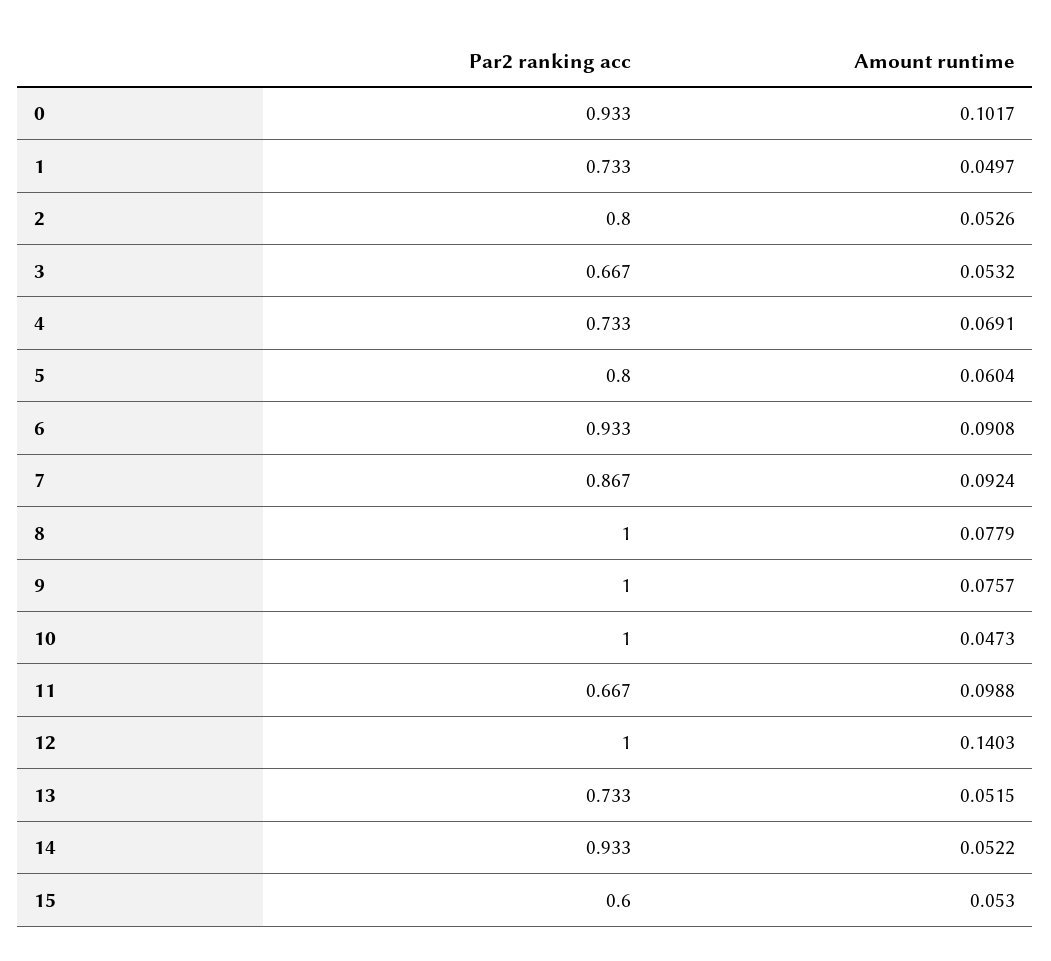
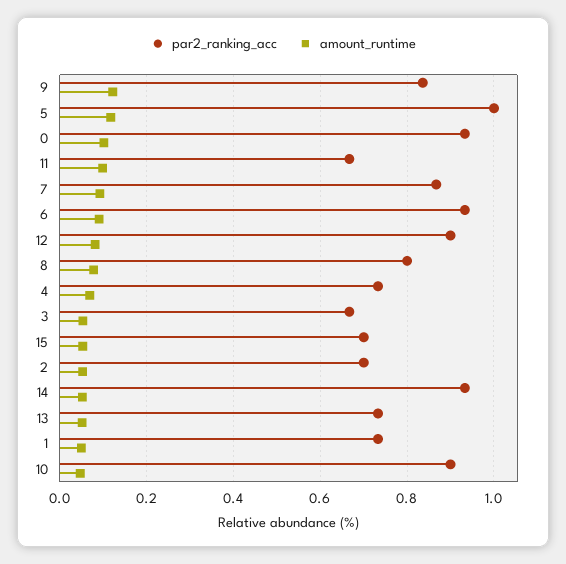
  {
    "Par2 ranking acc": {
      "0": 0.933,
      "1": 0.733,
-     "2": 0.8,
+     "2": 0.7,
      "3": 0.667,
      "4": 0.733,
-     "5": 0.8,
+     "5": 1,
      "6": 0.933,
      "7": 0.867,
-     "8": 1,
+     "8": 0.8,
-     "9": 1,
+     "9": 0.84,
-     "10": 1,
+     "10": 0.9,
      "11": 0.667,
-     "12": 1,
+     "12": 0.9,
      "13": 0.733,
      "14": 0.933,
-     "15": 0.6
+     "15": 0.7
    },
    "Amount runtime": {
      "0": 0.1017,
      "1": 0.0497,
      "2": 0.0526,
      "3": 0.0532,
      "4": 0.0691,
-     "5": 0.0604,
+     "5": 0.12,
      "6": 0.0908,
      "7": 0.0924,
      "8": 0.0779,
-     "9": 0.0757,
+     "9": 0.12,
      "10": 0.0473,
      "11": 0.0988,
-     "12": 0.1403,
+     "12": 0.08,
      "13": 0.0515,
      "14": 0.0522,
      "15": 0.053
    }
  }

